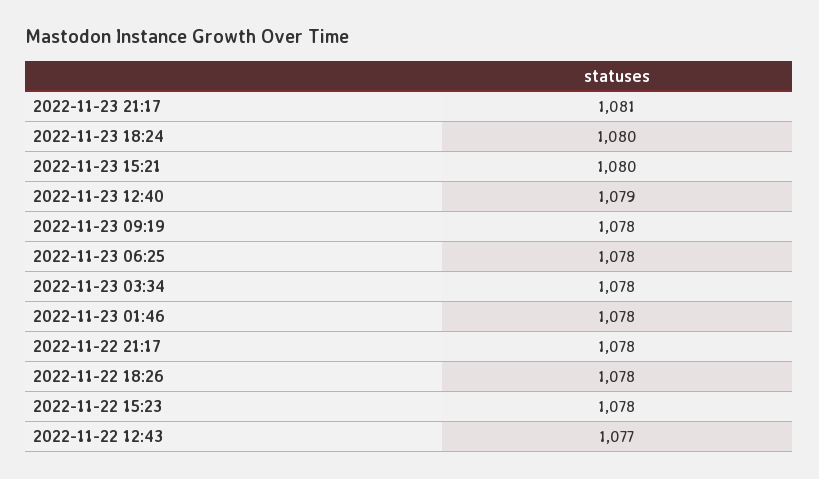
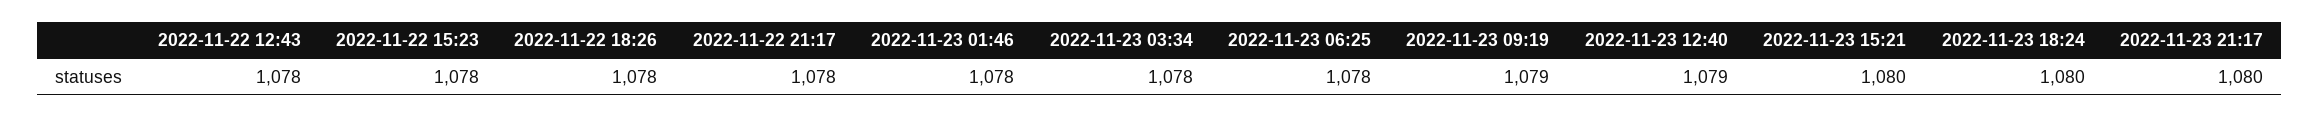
  {
-   "2022-11-23 21:17": 1081,
+   "2022-11-23 21:17": 1080,
    "2022-11-23 18:24": 1080,
    "2022-11-23 15:21": 1080,
    "2022-11-23 12:40": 1079,
-   "2022-11-23 09:19": 1078,
+   "2022-11-23 09:19": 1079,
    "2022-11-23 06:25": 1078,
    "2022-11-23 03:34": 1078,
    "2022-11-23 01:46": 1078,
    "2022-11-22 21:17": 1078,
    "2022-11-22 18:26": 1078,
    "2022-11-22 15:23": 1078,
-   "2022-11-22 12:43": 1077
+   "2022-11-22 12:43": 1078
  }

